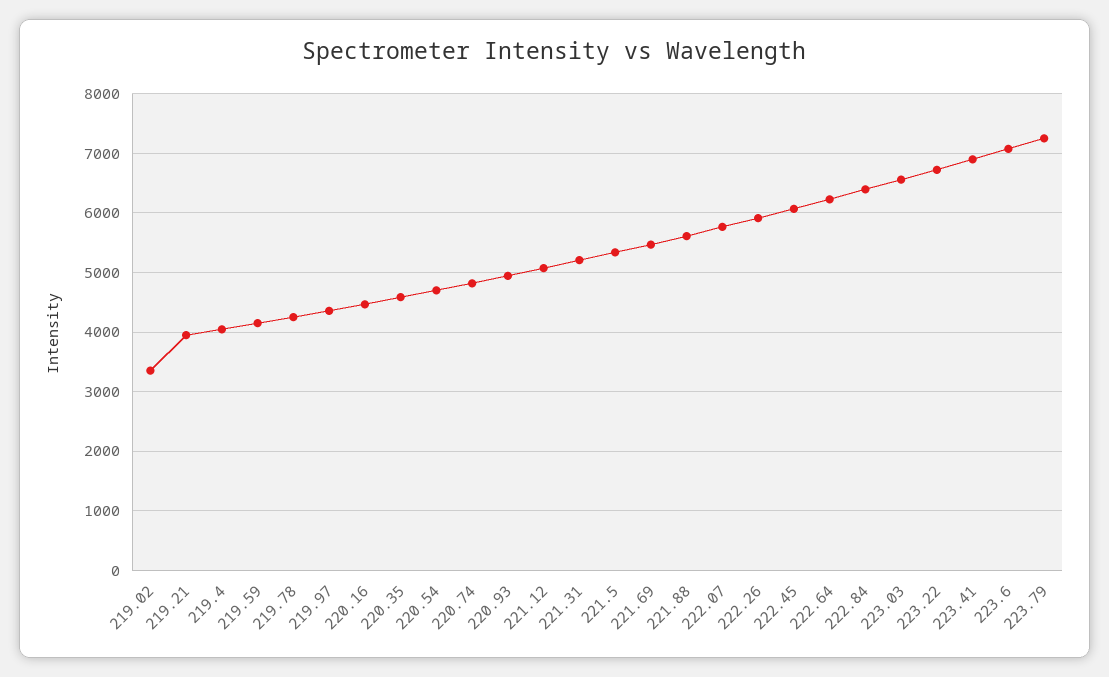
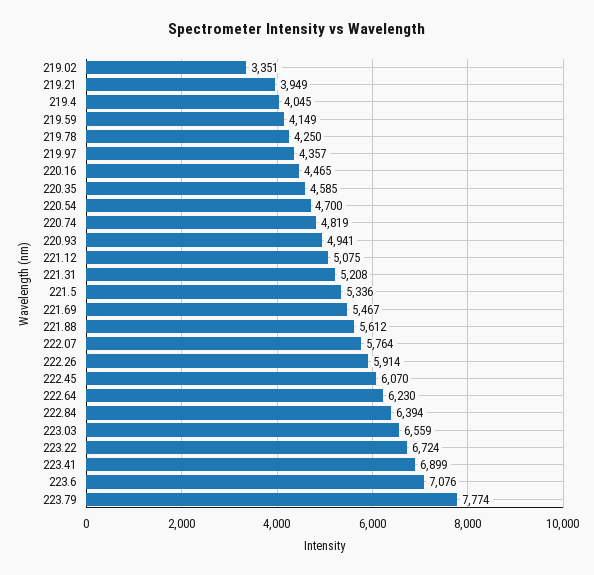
  {
    "219.02": 3351,
    "219.21": 3949,
    "219.4": 4045,
    "219.59": 4149,
    "219.78": 4250,
    "219.97": 4357,
    "220.16": 4465,
    "220.35": 4585,
    "220.54": 4700,
    "220.74": 4819,
    "220.93": 4941,
    "221.12": 5075,
    "221.31": 5208,
    "221.5": 5336,
    "221.69": 5467,
    "221.88": 5612,
    "222.07": 5764,
    "222.26": 5914,
    "222.45": 6070,
    "222.64": 6230,
    "222.84": 6394,
    "223.03": 6559,
    "223.22": 6724,
    "223.41": 6899,
    "223.6": 7076,
-   "223.79": 7200
+   "223.79": 7774
  }

